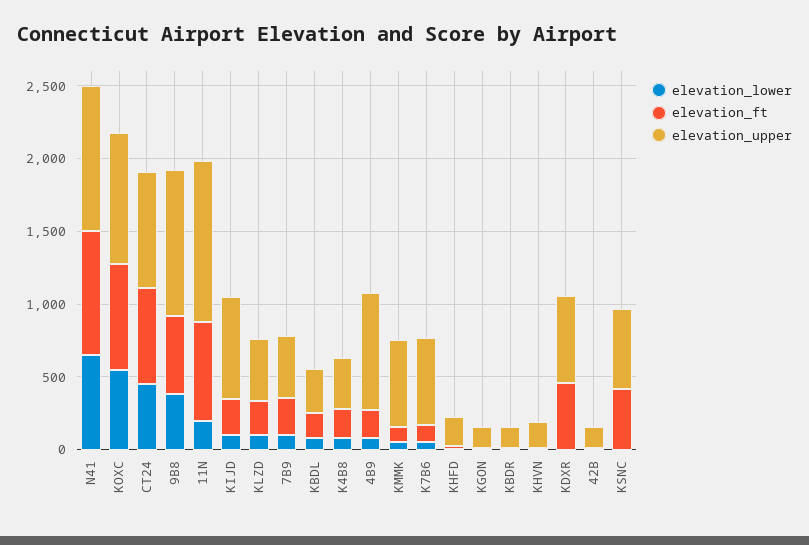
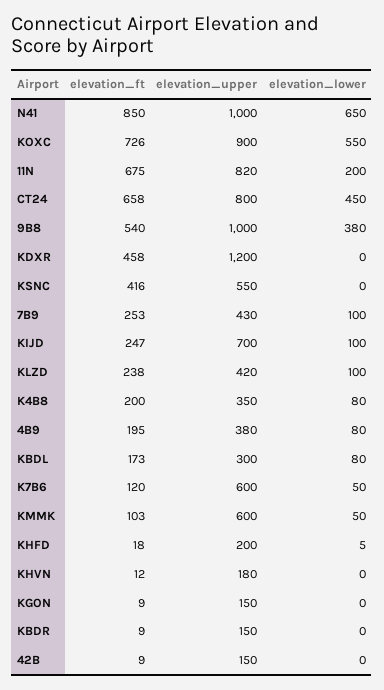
  {
    "elevation_lower": {
      "N41": 650,
      "KOXC": 550,
      "CT24": 450,
      "9B8": 380,
      "11N": 200,
      "KIJD": 100,
      "KLZD": 100,
      "7B9": 100,
      "KBDL": 80,
      "K4B8": 80,
      "4B9": 80,
      "KMMK": 50,
      "K7B6": 50,
      "KHFD": 5,
      "KGON": 0,
      "KBDR": 0,
      "KHVN": 0,
      "KDXR": 0,
      "42B": 0,
      "KSNC": 0
    },
    "elevation_ft": {
      "N41": 850,
      "KOXC": 726,
      "CT24": 658,
      "9B8": 540,
      "11N": 675,
      "KIJD": 247,
      "KLZD": 238,
      "7B9": 253,
      "KBDL": 173,
      "K4B8": 200,
      "4B9": 195,
      "KMMK": 103,
      "K7B6": 120,
      "KHFD": 18,
      "KGON": 9,
      "KBDR": 9,
      "KHVN": 12,
      "KDXR": 458,
      "42B": 9,
      "KSNC": 416
    },
    "elevation_upper": {
      "N41": 1000,
      "KOXC": 900,
      "CT24": 800,
      "9B8": 1000,
-     "11N": 1100,
+     "11N": 820,
      "KIJD": 700,
      "KLZD": 420,
      "7B9": 430,
      "KBDL": 300,
      "K4B8": 350,
-     "4B9": 800,
+     "4B9": 380,
      "KMMK": 600,
      "K7B6": 600,
      "KHFD": 200,
      "KGON": 150,
      "KBDR": 150,
      "KHVN": 180,
-     "KDXR": 600,
+     "KDXR": 1200,
      "42B": 150,
      "KSNC": 550
    }
  }

